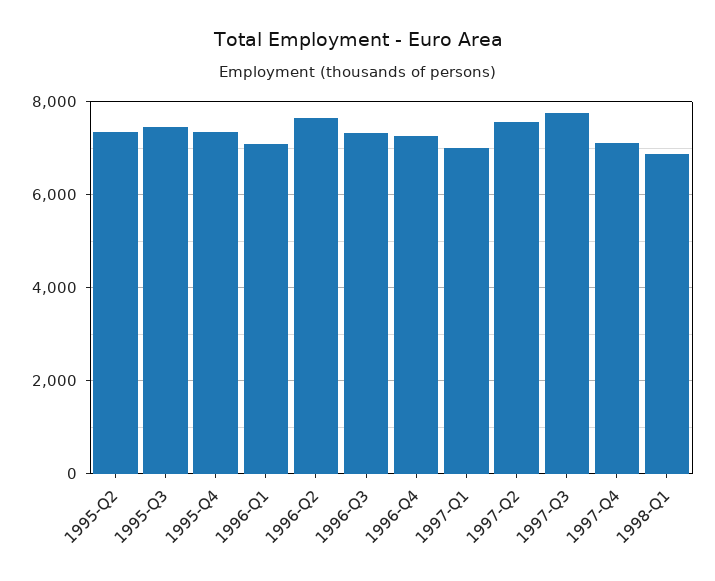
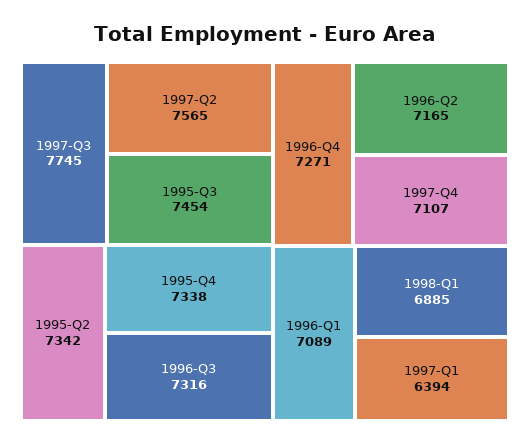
  {
    "1995-Q2": 7342,
    "1995-Q3": 7454,
    "1995-Q4": 7338,
    "1996-Q1": 7089,
-   "1996-Q2": 7600,
+   "1996-Q2": 7165,
    "1996-Q3": 7316,
    "1996-Q4": 7271,
-   "1997-Q1": 7000,
+   "1997-Q1": 6394,
    "1997-Q2": 7565,
    "1997-Q3": 7745,
    "1997-Q4": 7107,
    "1998-Q1": 6885
  }

